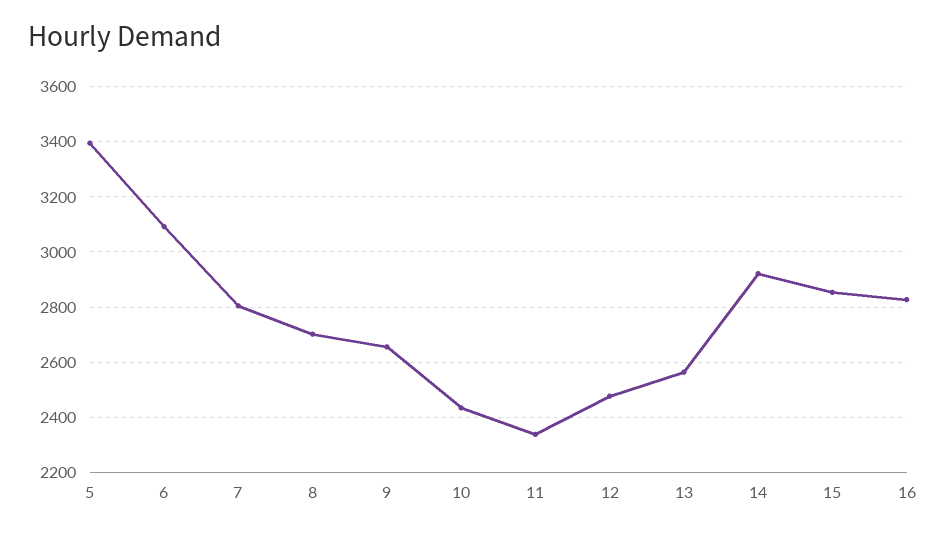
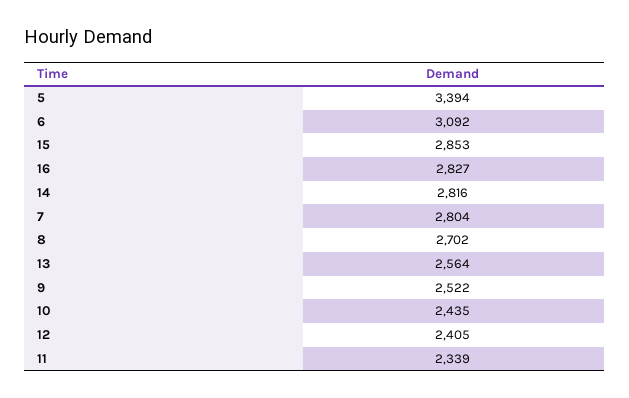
  {
    "5": 3394,
    "6": 3092,
    "7": 2804,
    "8": 2702,
-   "9": 2650,
+   "9": 2522,
    "10": 2435,
    "11": 2339,
-   "12": 2475,
+   "12": 2405,
    "13": 2564,
-   "14": 2925,
+   "14": 2816,
    "15": 2853,
    "16": 2827
  }

